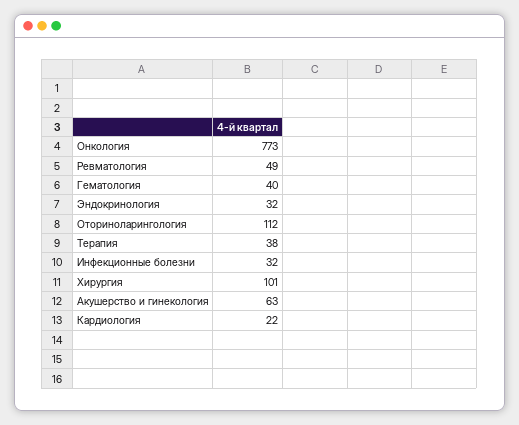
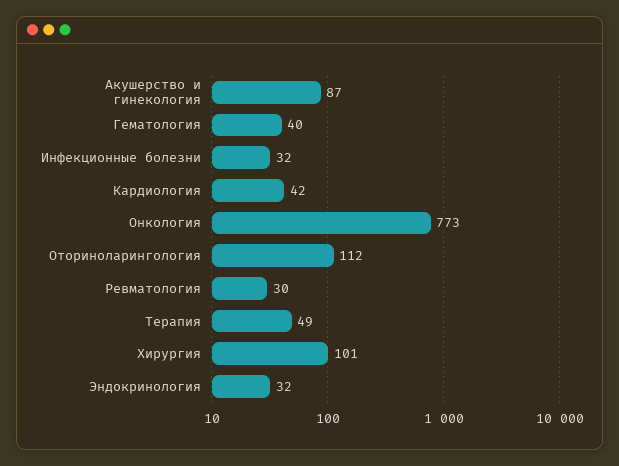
  {
    "Онкология": 773,
-   "Ревматология": 49,
+   "Ревматология": 30,
    "Гематология": 40,
    "Эндокринология": 32,
    "Оториноларингология": 112,
-   "Терапия": 38,
+   "Терапия": 49,
    "Инфекционные болезни": 32,
    "Хирургия": 101,
-   "Акушерство и гинекология": 63,
+   "Акушерство и гинекология": 87,
-   "Кардиология": 22
+   "Кардиология": 42
  }

